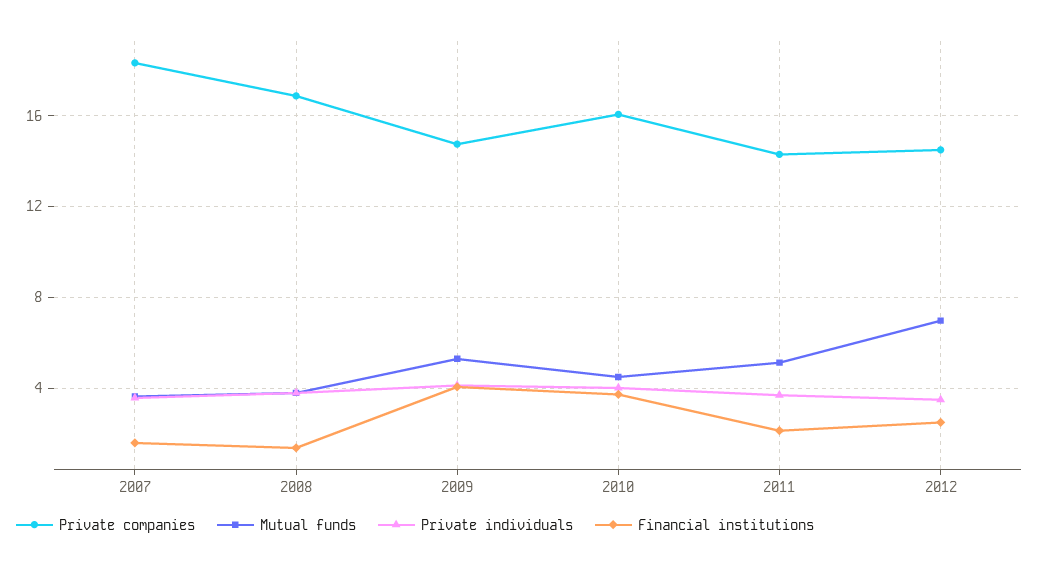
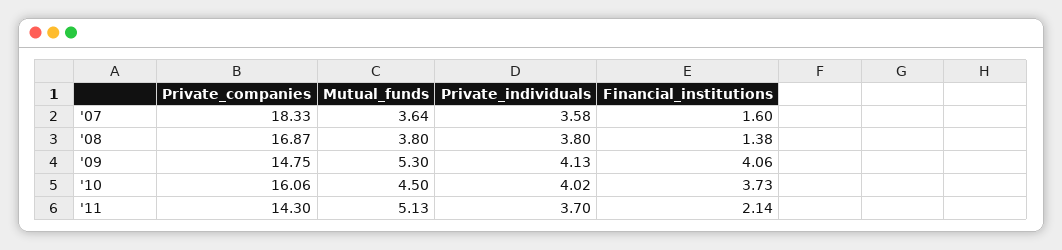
  {
    "Private companies": {
      "2007": 18.33,
      "2008": 16.87,
      "2009": 14.75,
      "2010": 16.06,
-     "2011": 14.3,
+     "2011": 14.3
-     "2012": 14.5
    },
    "Mutual funds": {
      "2007": 3.64,
      "2008": 3.8,
      "2009": 5.3,
      "2010": 4.5,
-     "2011": 5.13,
+     "2011": 5.13
-     "2012": 7
    },
    "Private individuals": {
      "2007": 3.58,
      "2008": 3.8,
      "2009": 4.13,
      "2010": 4.02,
-     "2011": 3.7,
+     "2011": 3.7
-     "2012": 3.5
    },
    "Financial institutions": {
      "2007": 1.6,
      "2008": 1.38,
      "2009": 4.06,
      "2010": 3.73,
-     "2011": 2.14,
+     "2011": 2.14
-     "2012": 2.5
    }
  }

